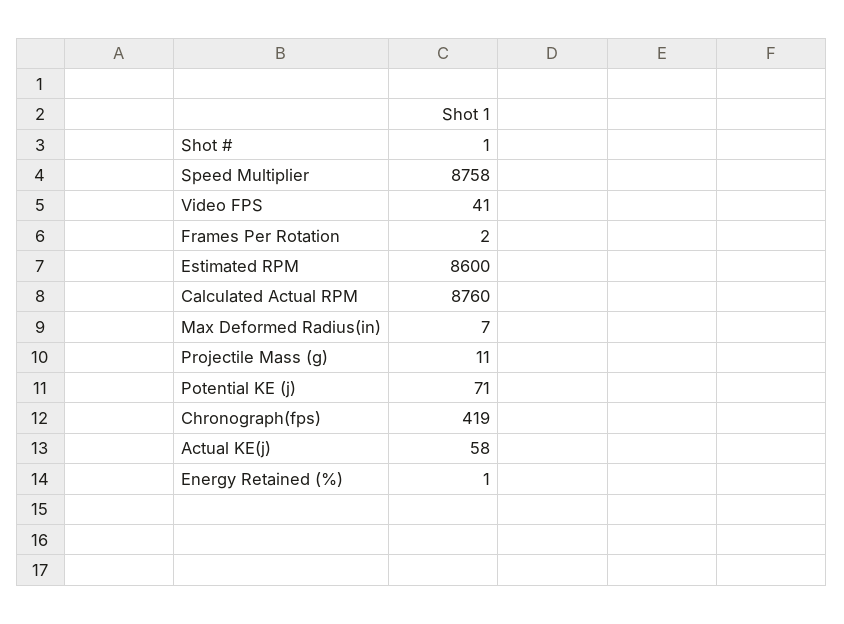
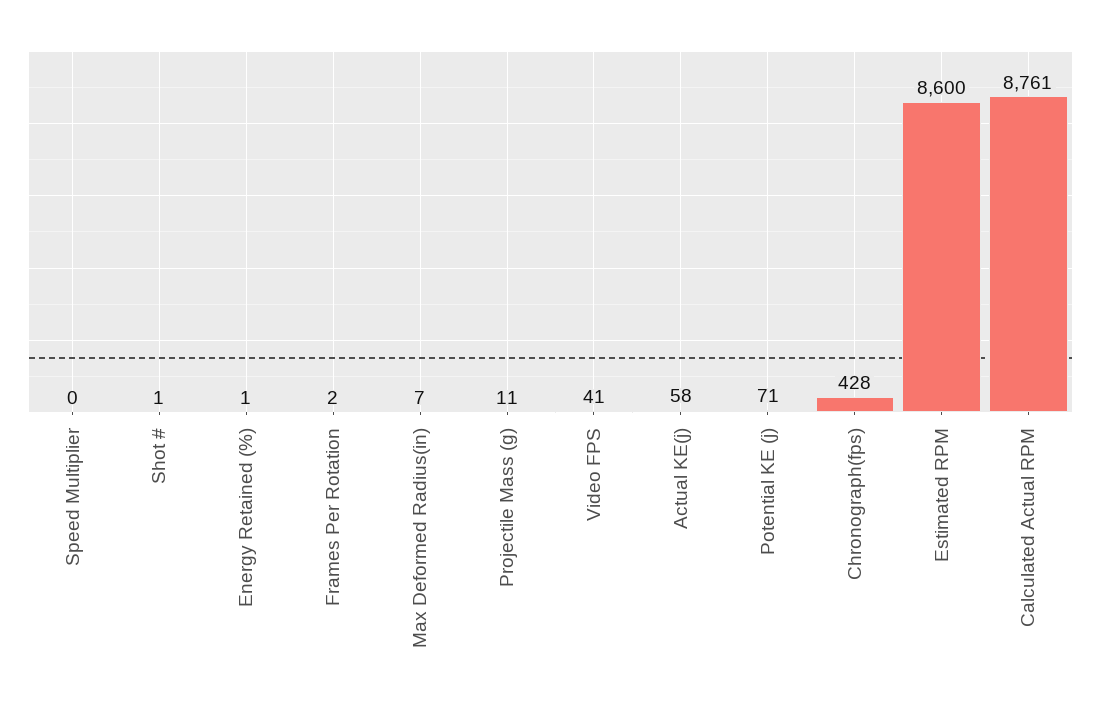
  {
    "Shot #": 1,
-   "Speed Multiplier": 8758,
+   "Speed Multiplier": 0,
    "Video FPS": 41,
    "Frames Per Rotation": 2,
    "Estimated RPM": 8600,
-   "Calculated Actual RPM": 8760,
+   "Calculated Actual RPM": 8761,
    "Max Deformed Radius(in)": 7,
    "Projectile Mass (g)": 11,
    "Potential KE (j)": 71,
-   "Chronograph(fps)": 419,
+   "Chronograph(fps)": 428,
    "Actual KE(j)": 58,
    "Energy Retained (%)": 1
  }

